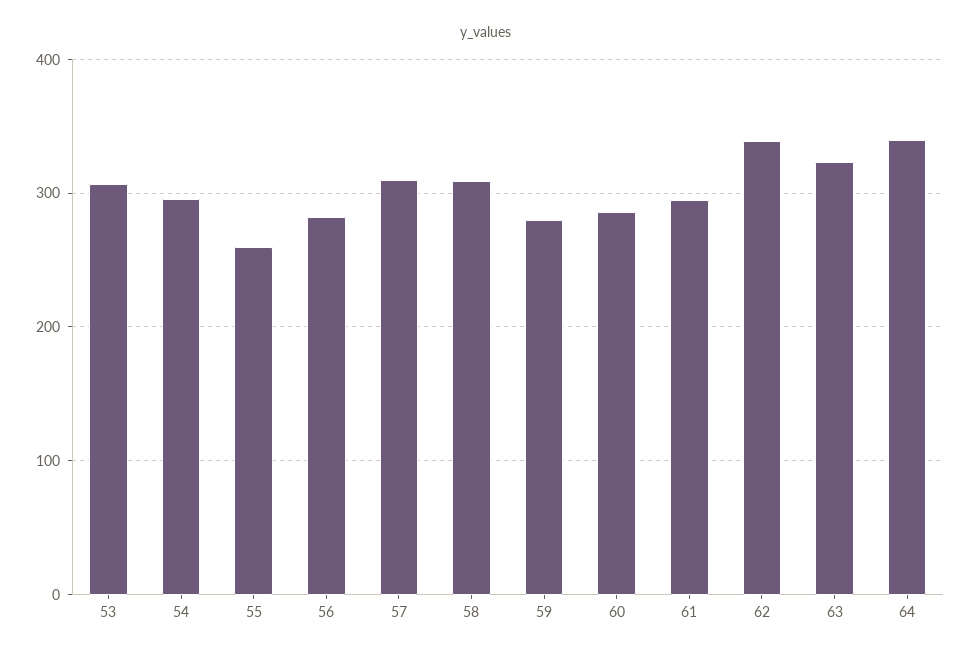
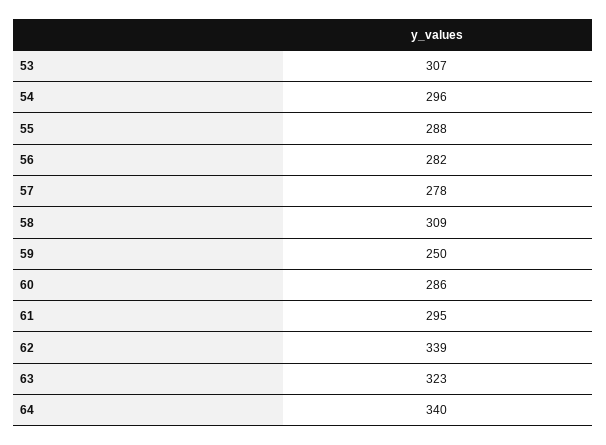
  {
    "53": 307,
    "54": 296,
-   "55": 260,
+   "55": 288,
    "56": 282,
-   "57": 310,
+   "57": 278,
    "58": 309,
-   "59": 280,
+   "59": 250,
    "60": 286,
    "61": 295,
    "62": 339,
    "63": 323,
    "64": 340
  }

